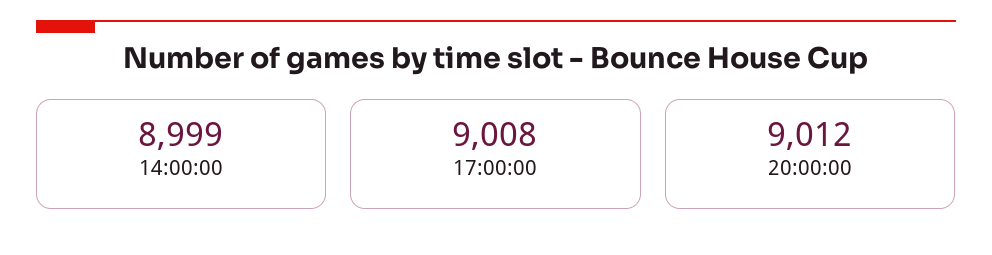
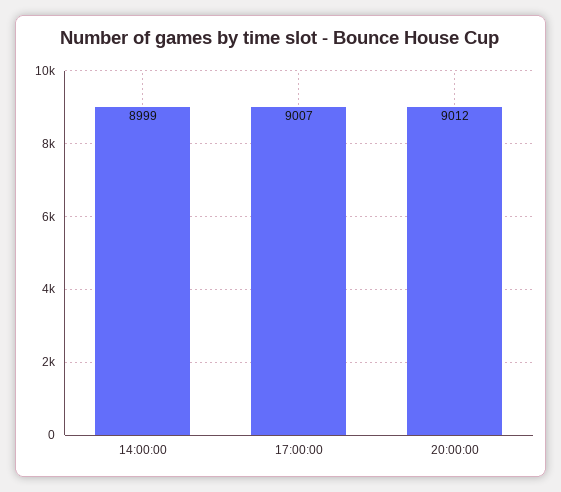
  {
    "14:00:00": 8999,
-   "17:00:00": 9008,
+   "17:00:00": 9007,
    "20:00:00": 9012
  }

